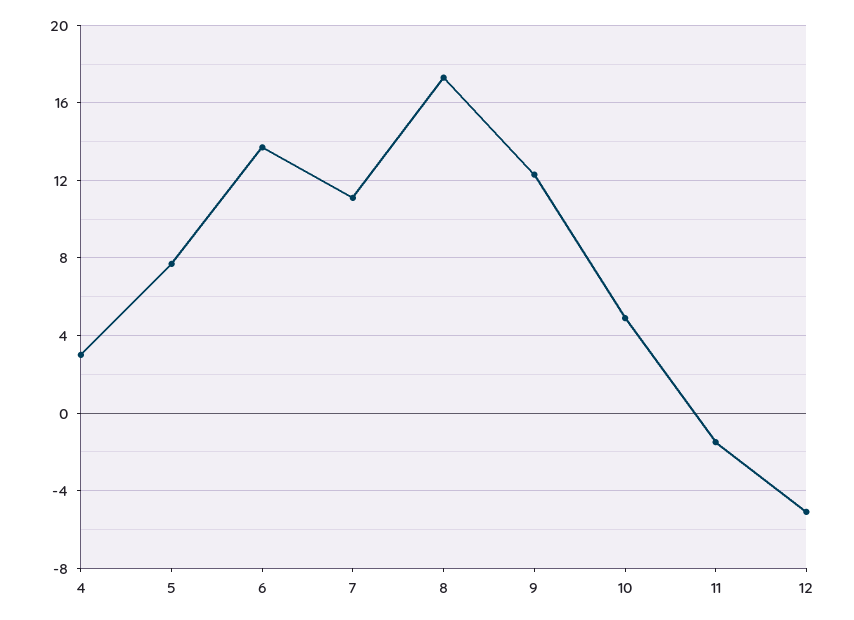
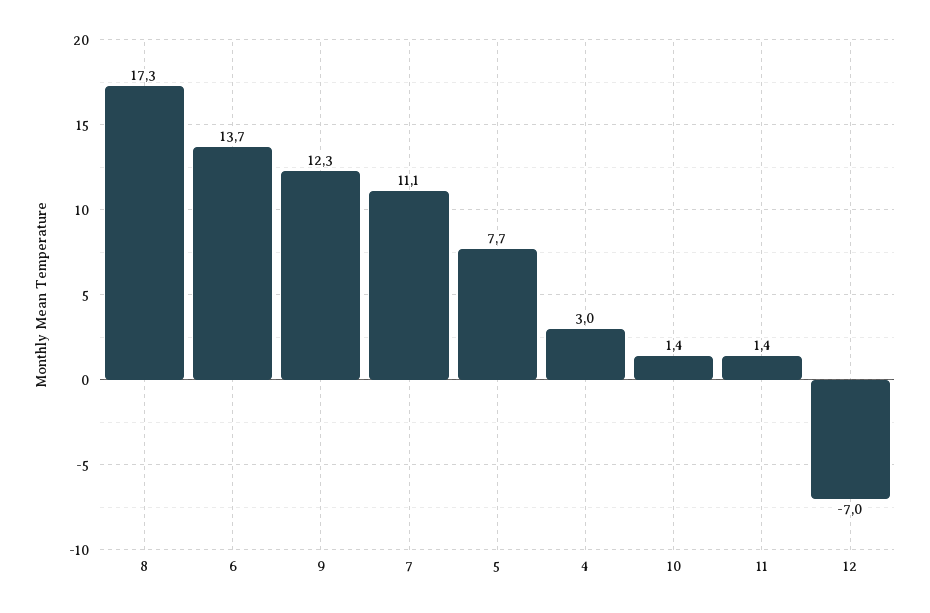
  {
    "4": 3,
    "5": 7.7,
    "6": 13.7,
    "7": 11.1,
    "8": 17.3,
    "9": 12.3,
-   "10": 5,
+   "10": 1.4,
-   "11": -1.5,
+   "11": 1.4,
-   "12": -5
+   "12": -7
  }

